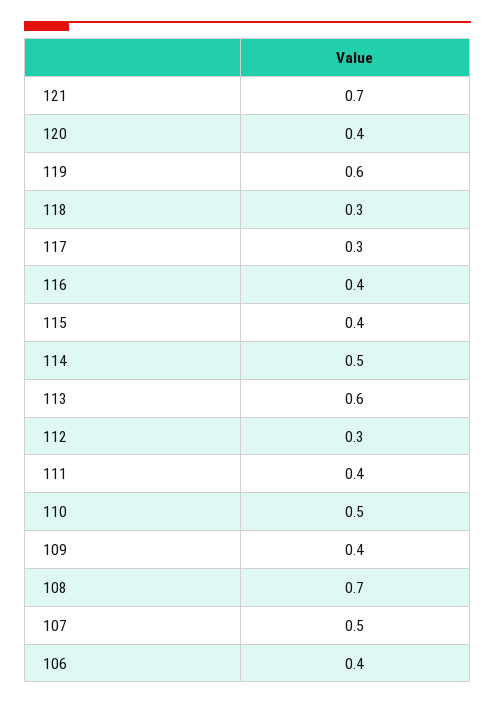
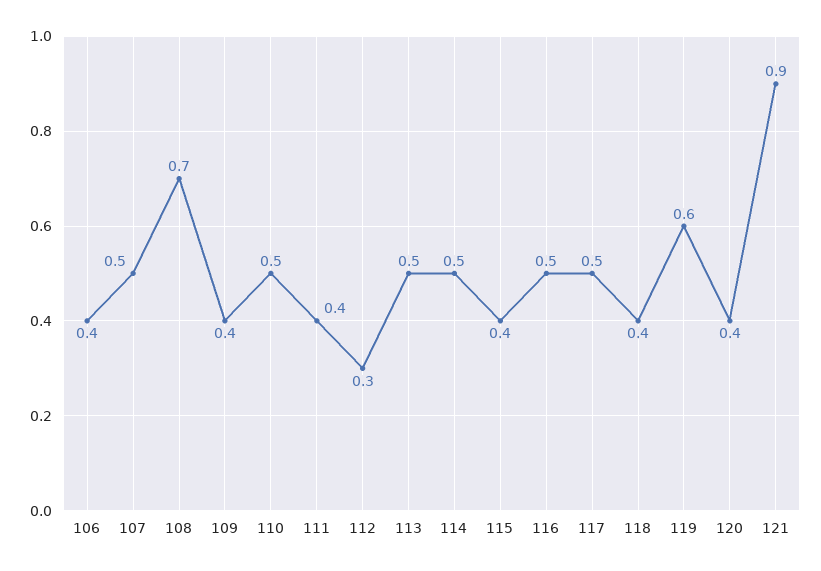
  {
-   "121": 0.7,
+   "121": 0.9,
    "120": 0.4,
    "119": 0.6,
-   "118": 0.3,
+   "118": 0.4,
-   "117": 0.3,
+   "117": 0.5,
-   "116": 0.4,
+   "116": 0.5,
    "115": 0.4,
    "114": 0.5,
-   "113": 0.6,
+   "113": 0.5,
    "112": 0.3,
    "111": 0.4,
    "110": 0.5,
    "109": 0.4,
    "108": 0.7,
    "107": 0.5,
    "106": 0.4
  }

